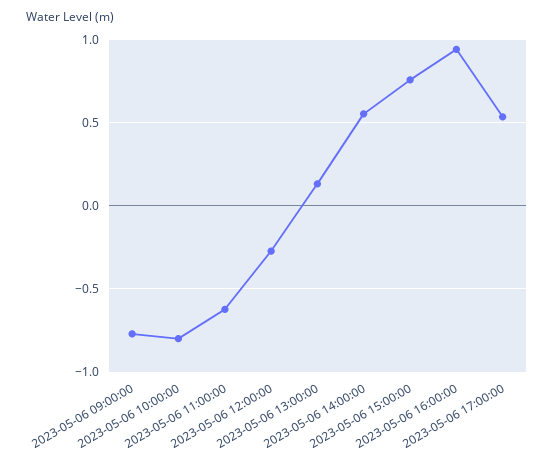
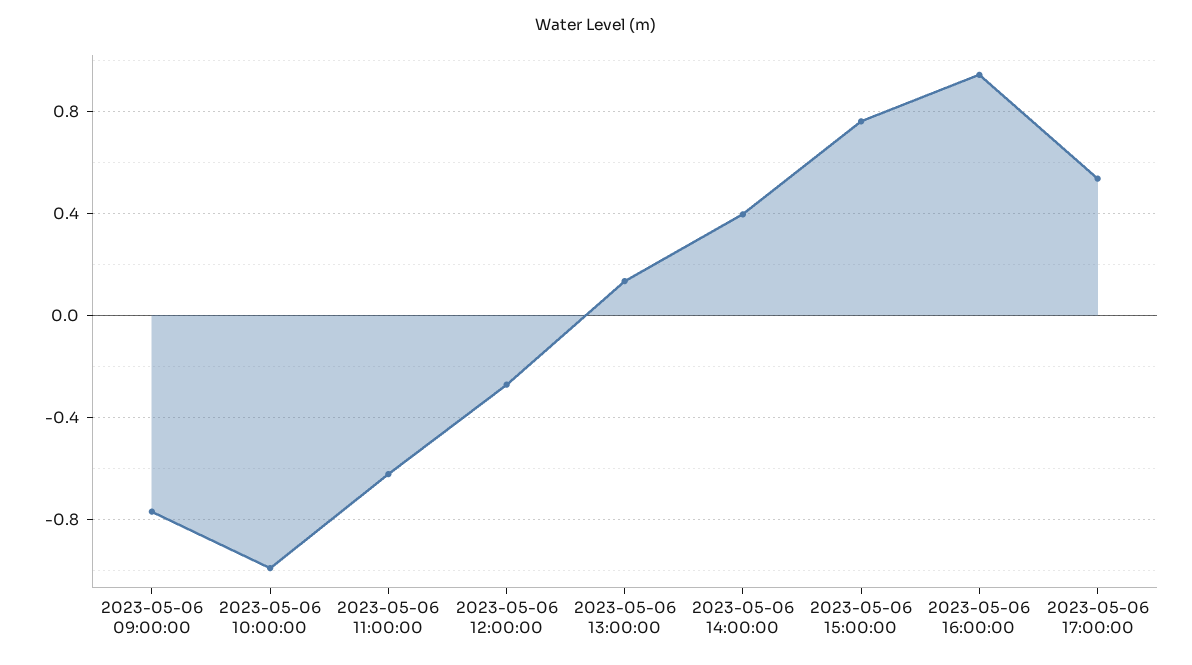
  {
    "2023-05-06 09:00:00": -0.75,
-   "2023-05-06 10:00:00": -0.8,
+   "2023-05-06 10:00:00": -1,
    "2023-05-06 11:00:00": -0.6,
    "2023-05-06 12:00:00": -0.25,
    "2023-05-06 13:00:00": 0.15,
-   "2023-05-06 14:00:00": 0.55,
+   "2023-05-06 14:00:00": 0.4,
    "2023-05-06 15:00:00": 0.75,
    "2023-05-06 16:00:00": 0.95,
    "2023-05-06 17:00:00": 0.55
  }

